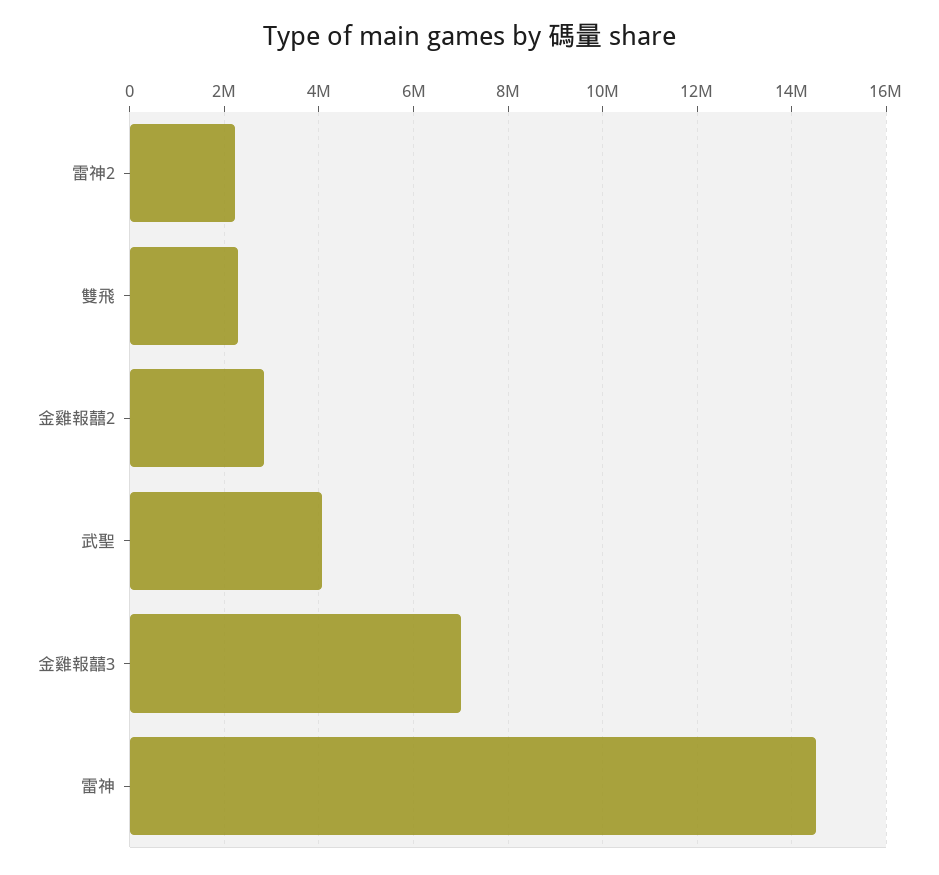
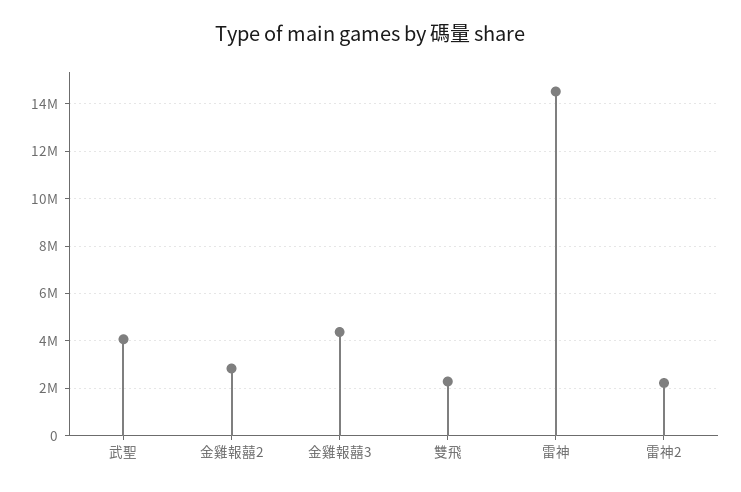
  {
    "雷神2": 2200000,
    "雙飛": 2200000,
    "金雞報囍2": 2800000,
    "武聖": 4000000,
-   "金雞報囍3": 7000000,
+   "金雞報囍3": 4500000,
    "雷神": 14600000
  }

